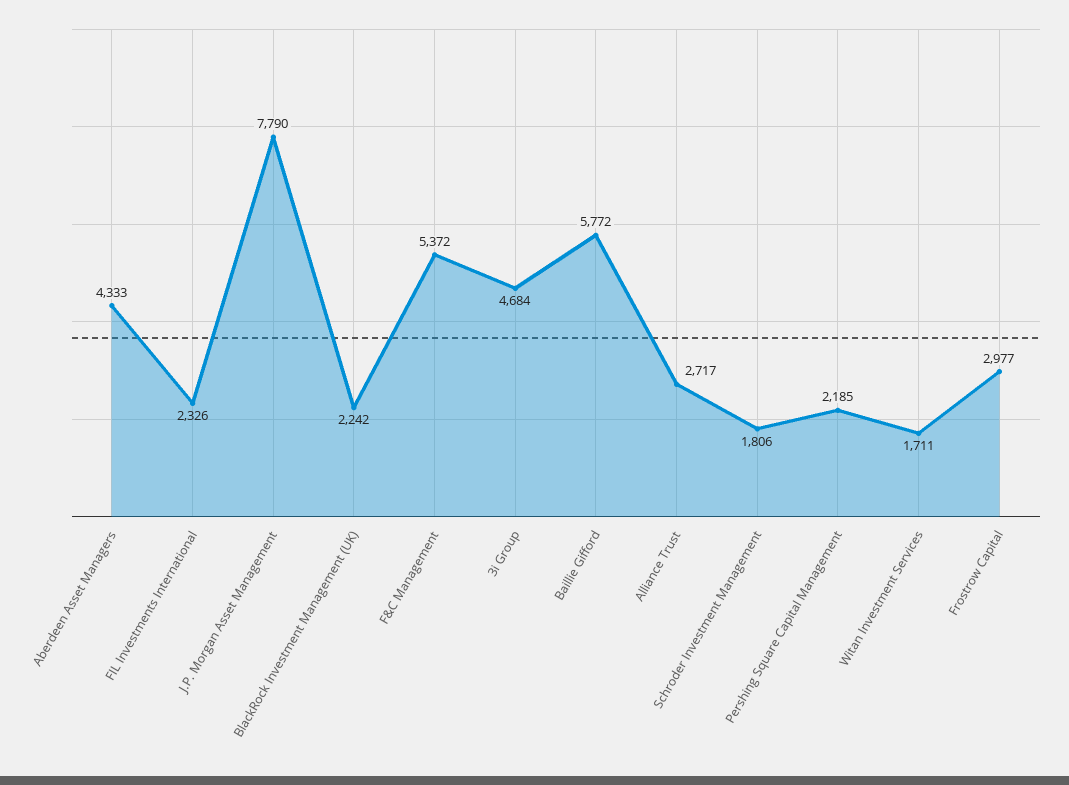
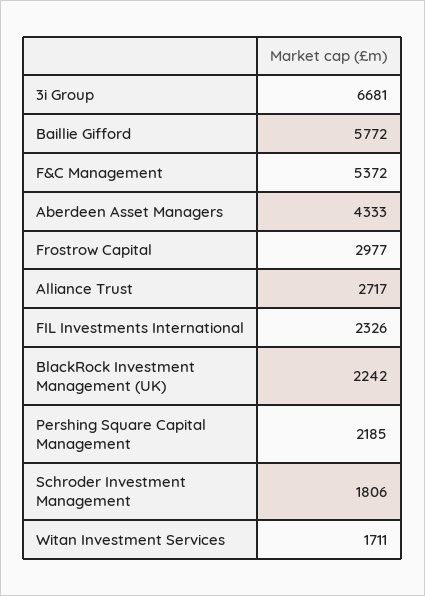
  {
    "Aberdeen Asset Managers": 4333,
    "FIL Investments International": 2326,
-   "J.P. Morgan Asset Management": 7790,
    "BlackRock Investment Management (UK)": 2242,
    "F&C Management": 5372,
-   "3i Group": 4684,
+   "3i Group": 6681,
    "Baillie Gifford": 5772,
    "Alliance Trust": 2717,
    "Schroder Investment Management": 1806,
    "Pershing Square Capital Management": 2185,
    "Witan Investment Services": 1711,
    "Frostrow Capital": 2977
  }

